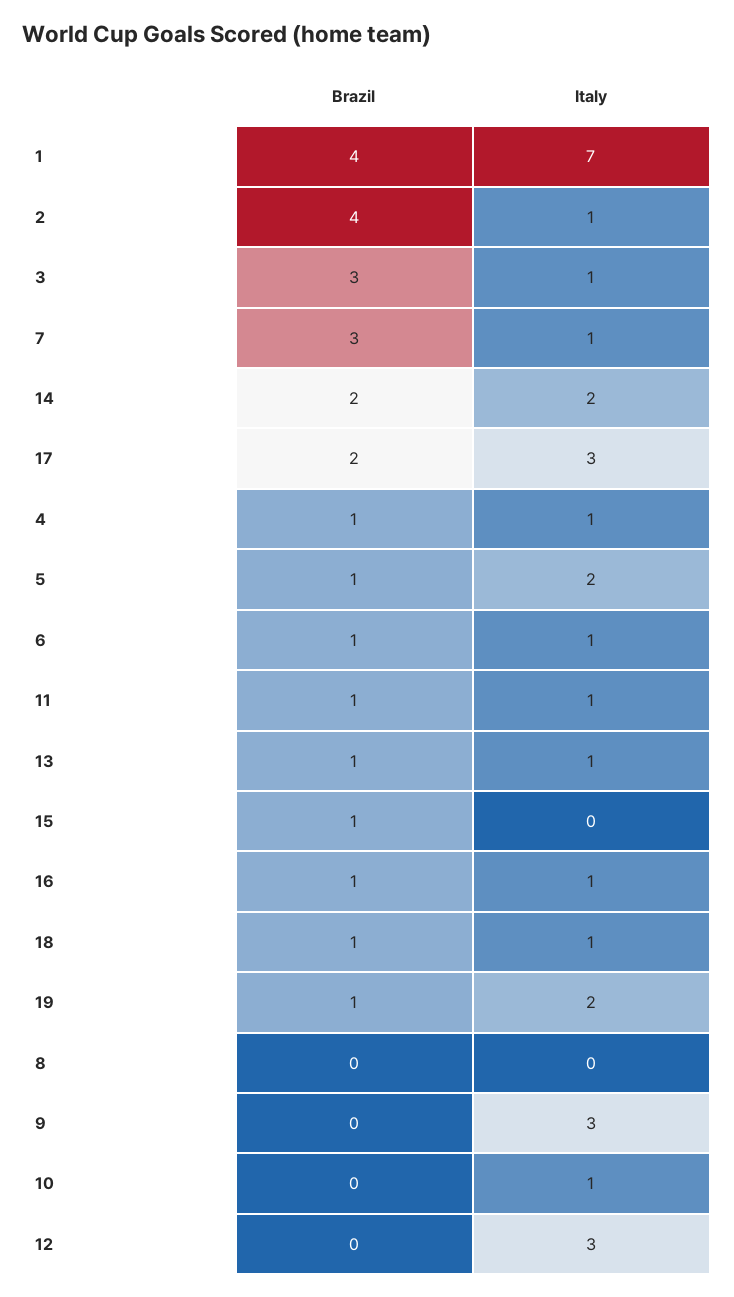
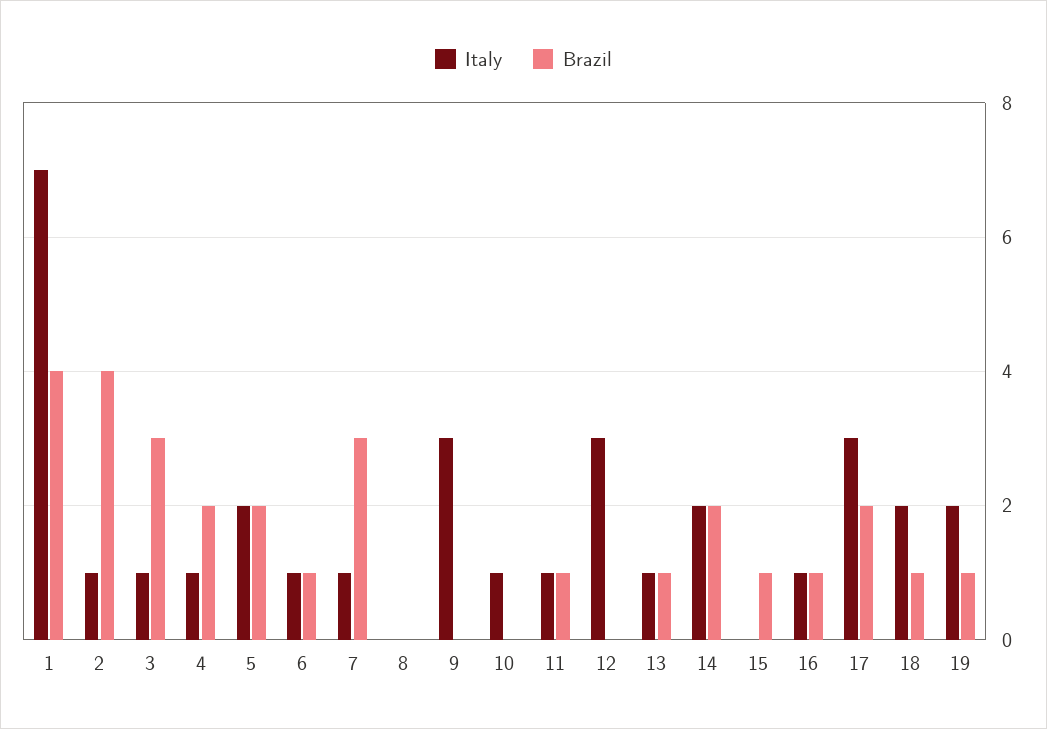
  {
    "Brazil": {
      "1": 4,
      "2": 4,
      "3": 3,
      "7": 3,
      "14": 2,
      "17": 2,
-     "4": 1,
+     "4": 2,
-     "5": 1,
+     "5": 2,
      "6": 1,
      "11": 1,
      "13": 1,
      "15": 1,
      "16": 1,
      "18": 1,
      "19": 1,
      "8": 0,
      "9": 0,
      "10": 0,
      "12": 0
    },
    "Italy": {
      "1": 7,
      "2": 1,
      "3": 1,
      "7": 1,
      "14": 2,
      "17": 3,
      "4": 1,
      "5": 2,
      "6": 1,
      "11": 1,
      "13": 1,
      "15": 0,
      "16": 1,
-     "18": 1,
+     "18": 2,
      "19": 2,
      "8": 0,
      "9": 3,
      "10": 1,
      "12": 3
    }
  }

